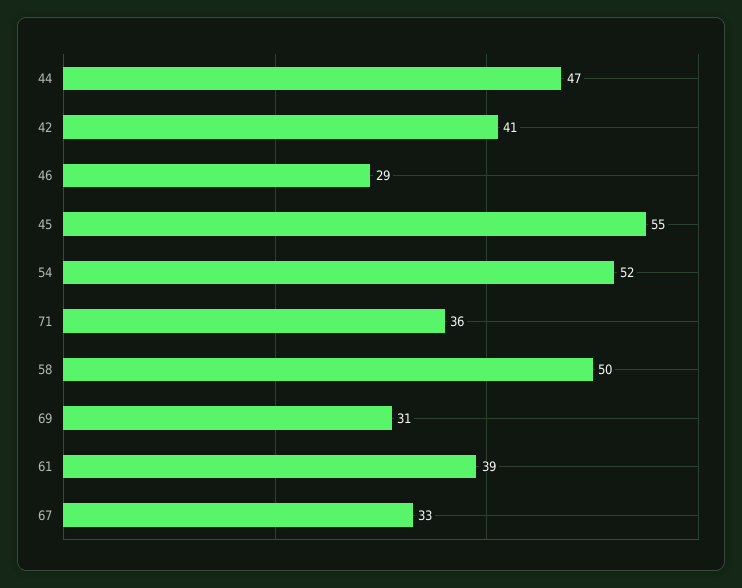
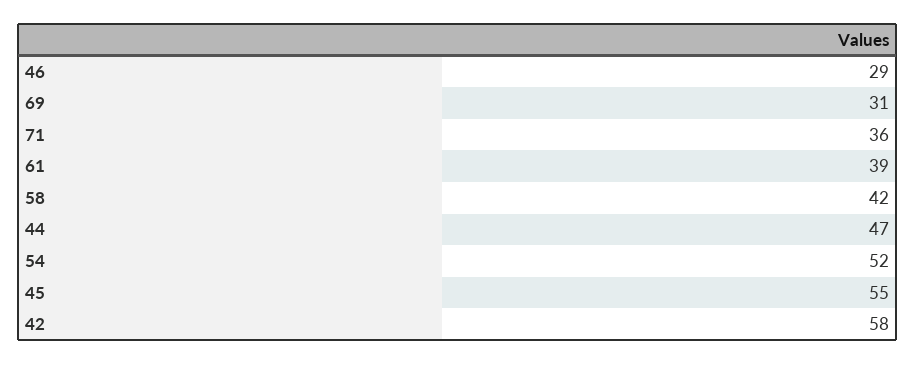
  {
    "44": 47,
-   "42": 41,
+   "42": 58,
    "46": 29,
    "45": 55,
    "54": 52,
    "71": 36,
-   "58": 50,
+   "58": 42,
    "69": 31,
-   "61": 39,
+   "61": 39
-   "67": 33
  }

